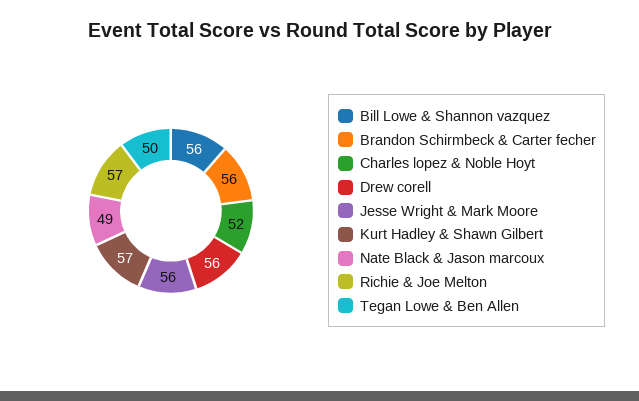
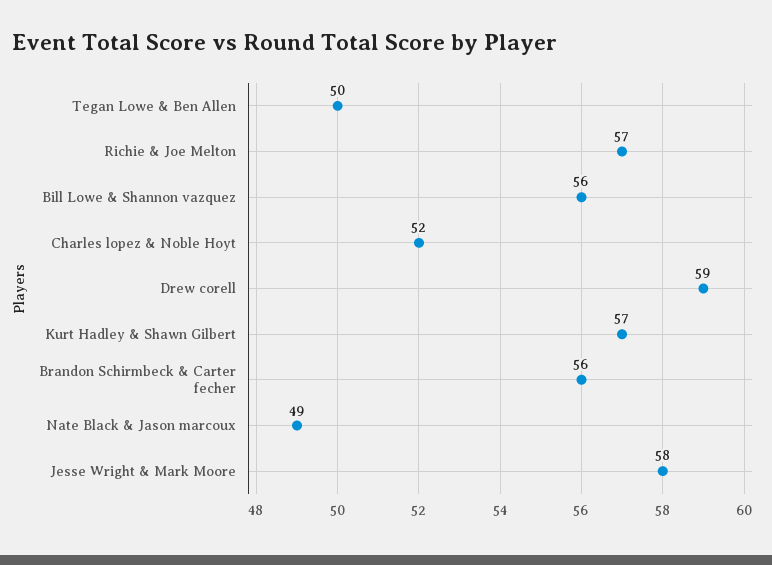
  {
    "Bill Lowe & Shannon vazquez": 56,
    "Brandon Schirmbeck & Carter fecher": 56,
    "Charles lopez & Noble Hoyt": 52,
-   "Drew corell": 56,
+   "Drew corell": 59,
-   "Jesse Wright & Mark Moore": 56,
+   "Jesse Wright & Mark Moore": 58,
    "Kurt Hadley & Shawn Gilbert": 57,
    "Nate Black & Jason marcoux": 49,
    "Richie & Joe Melton": 57,
    "Tegan Lowe & Ben Allen": 50
  }

